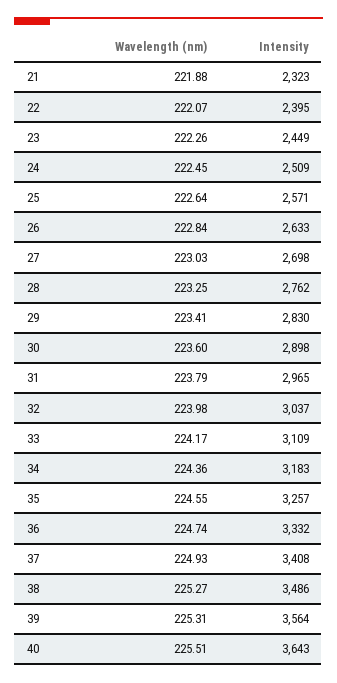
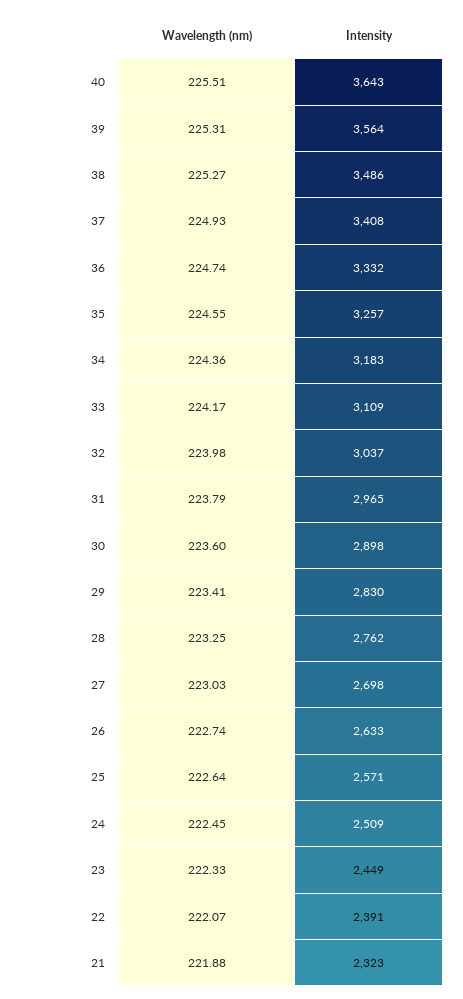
  {
    "Wavelength (nm)": {
      "21": 221.88,
      "22": 222.07,
-     "23": 222.26,
+     "23": 222.33,
      "24": 222.45,
      "25": 222.64,
-     "26": 222.84,
+     "26": 222.74,
      "27": 223.03,
      "28": 223.25,
      "29": 223.41,
      "30": 223.6,
      "31": 223.79,
      "32": 223.98,
      "33": 224.17,
      "34": 224.36,
      "35": 224.55,
      "36": 224.74,
      "37": 224.93,
      "38": 225.27,
      "39": 225.31,
      "40": 225.51
    },
    "Intensity": {
      "21": 2323,
-     "22": 2395,
+     "22": 2391,
      "23": 2449,
      "24": 2509,
      "25": 2571,
      "26": 2633,
      "27": 2698,
      "28": 2762,
      "29": 2830,
      "30": 2898,
      "31": 2965,
      "32": 3037,
      "33": 3109,
      "34": 3183,
      "35": 3257,
      "36": 3332,
      "37": 3408,
      "38": 3486,
      "39": 3564,
      "40": 3643
    }
  }

